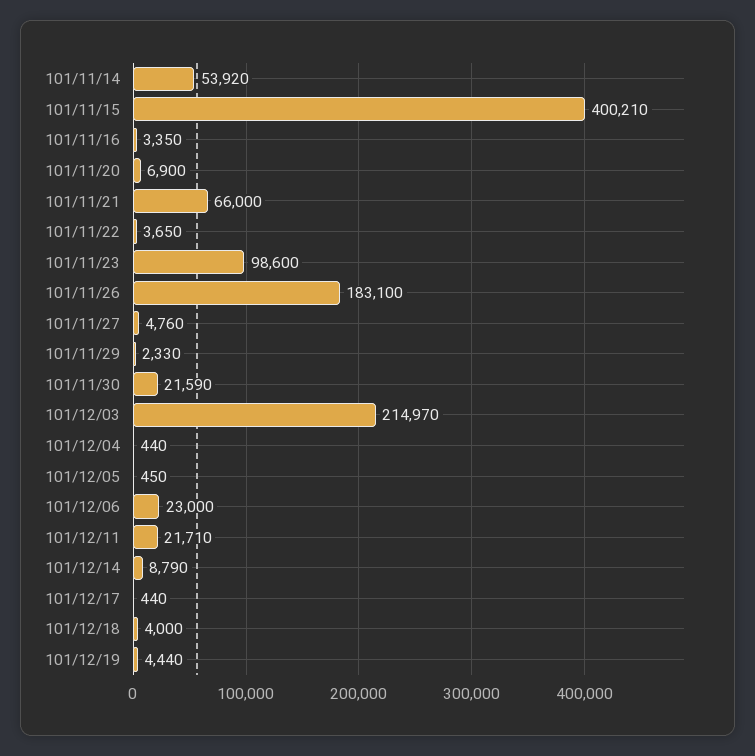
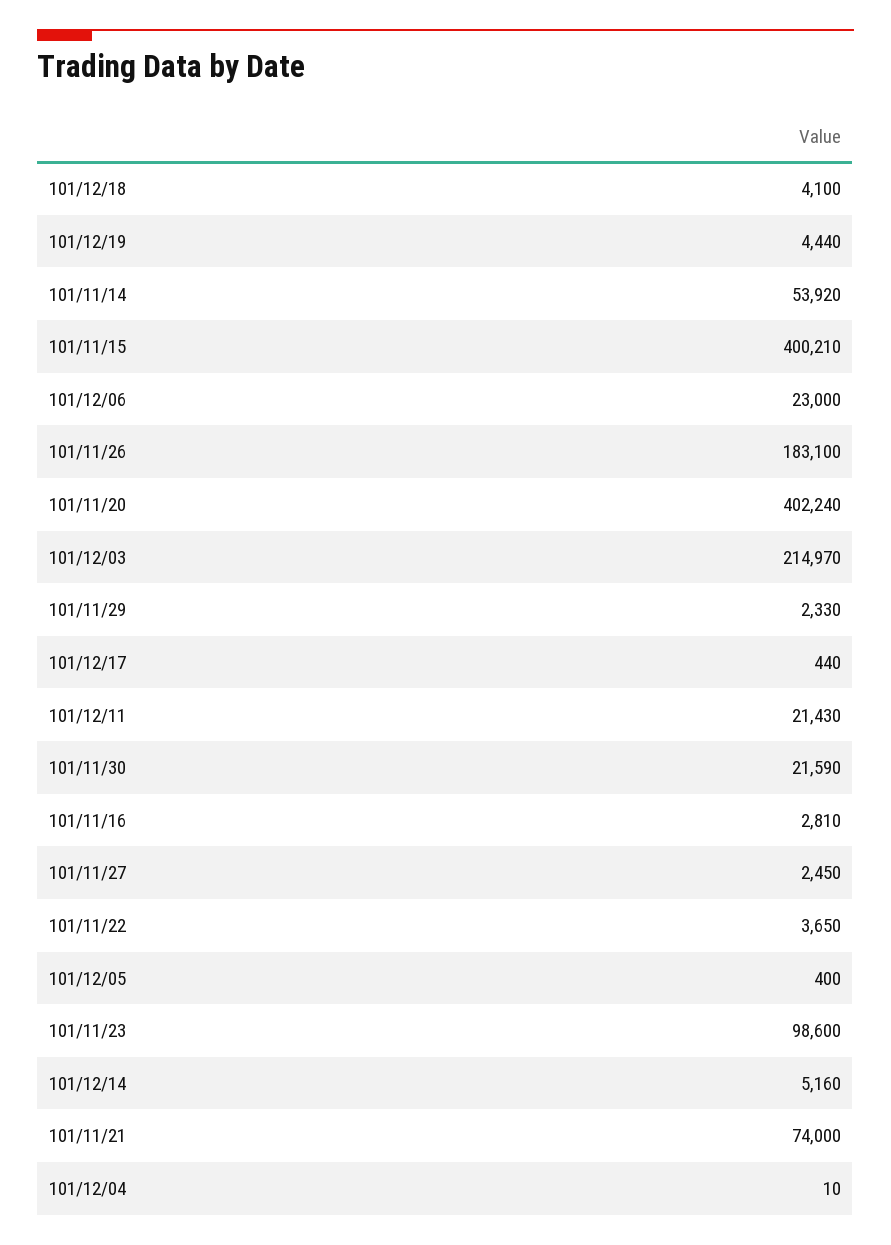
  {
    "101/11/14": 53920,
    "101/11/15": 400210,
-   "101/11/16": 3350,
+   "101/11/16": 2810,
-   "101/11/20": 6900,
+   "101/11/20": 402240,
-   "101/11/21": 66000,
+   "101/11/21": 74000,
    "101/11/22": 3650,
    "101/11/23": 98600,
    "101/11/26": 183100,
-   "101/11/27": 4760,
+   "101/11/27": 2450,
    "101/11/29": 2330,
    "101/11/30": 21590,
    "101/12/03": 214970,
-   "101/12/04": 440,
+   "101/12/04": 10,
-   "101/12/05": 450,
+   "101/12/05": 400,
    "101/12/06": 23000,
-   "101/12/11": 21710,
+   "101/12/11": 21430,
-   "101/12/14": 8790,
+   "101/12/14": 5160,
    "101/12/17": 440,
-   "101/12/18": 4000,
+   "101/12/18": 4100,
    "101/12/19": 4440
  }

